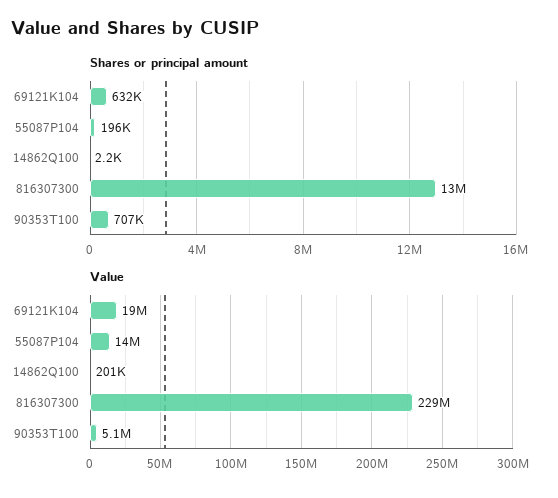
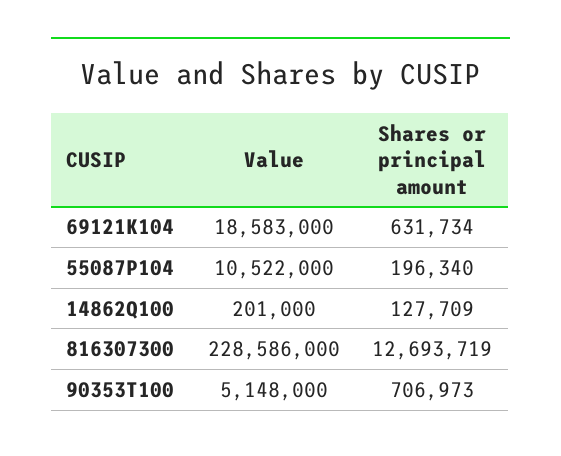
  {
    "Shares or principal amount": {
      "69121K104": 631734,
      "55087P104": 196340,
-     "14862Q100": 2200,
+     "14862Q100": 127709,
      "816307300": 12693719,
      "90353T100": 706973
    },
    "Value": {
      "69121K104": 18583000,
-     "55087P104": 14000000,
+     "55087P104": 10522000,
      "14862Q100": 201000,
      "816307300": 228586000,
      "90353T100": 5148000
    }
  }

